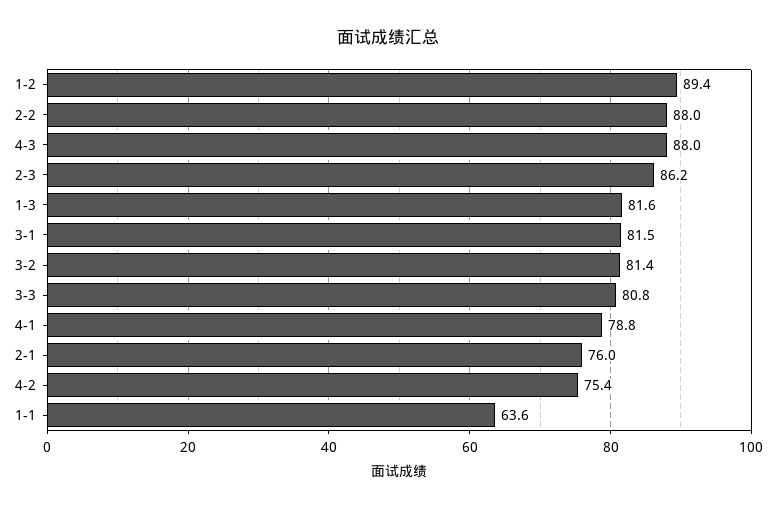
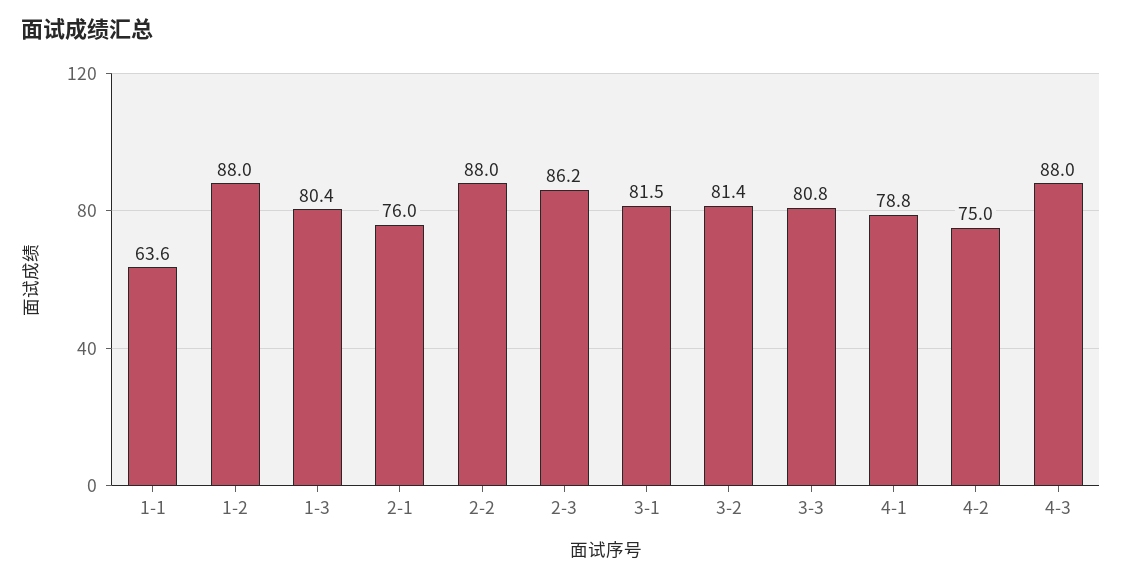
  {
-   "1-2": 89.4,
+   "1-2": 88,
    "2-2": 88,
    "4-3": 88,
    "2-3": 86.2,
-   "1-3": 81.6,
+   "1-3": 80.4,
    "3-1": 81.5,
    "3-2": 81.4,
    "3-3": 80.8,
    "4-1": 78.8,
    "2-1": 76,
-   "4-2": 75.4,
+   "4-2": 75,
    "1-1": 63.6
  }

